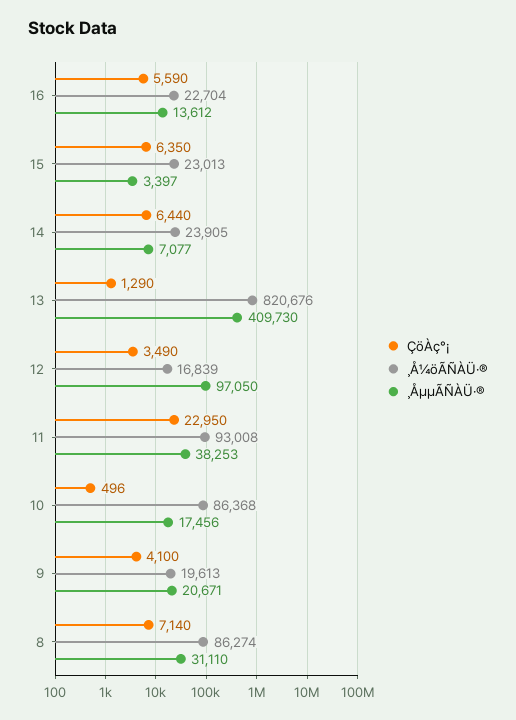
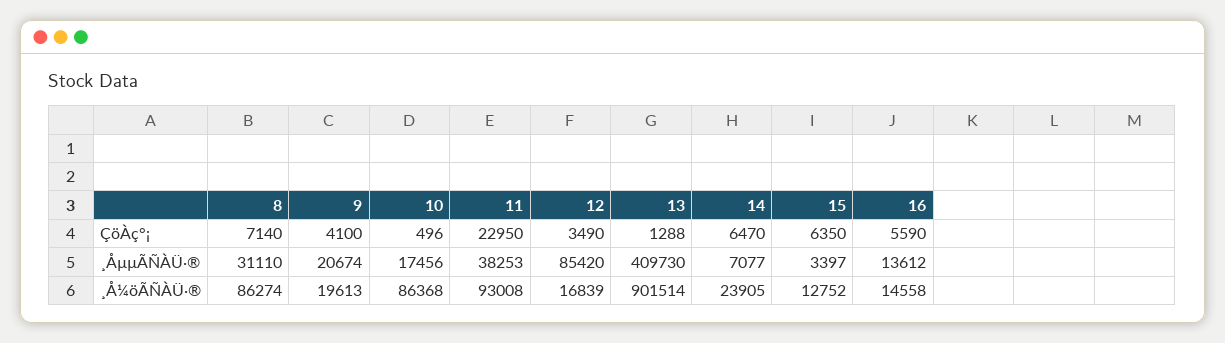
  {
    "ÇöÀç°¡": {
      "16": 5590,
      "15": 6350,
-     "14": 6440,
+     "14": 6470,
-     "13": 1290,
+     "13": 1288,
      "12": 3490,
      "11": 22950,
      "10": 496,
      "9": 4100,
      "8": 7140
    },
    "¸Å¼öÃÑÀÜ·®": {
-     "16": 22704,
+     "16": 14558,
-     "15": 23013,
+     "15": 12752,
      "14": 23905,
-     "13": 820676,
+     "13": 901514,
      "12": 16839,
      "11": 93008,
      "10": 86368,
      "9": 19613,
      "8": 86274
    },
    "¸ÅµµÃÑÀÜ·®": {
      "16": 13612,
      "15": 3397,
      "14": 7077,
      "13": 409730,
-     "12": 97050,
+     "12": 85420,
      "11": 38253,
      "10": 17456,
-     "9": 20671,
+     "9": 20674,
      "8": 31110
    }
  }

